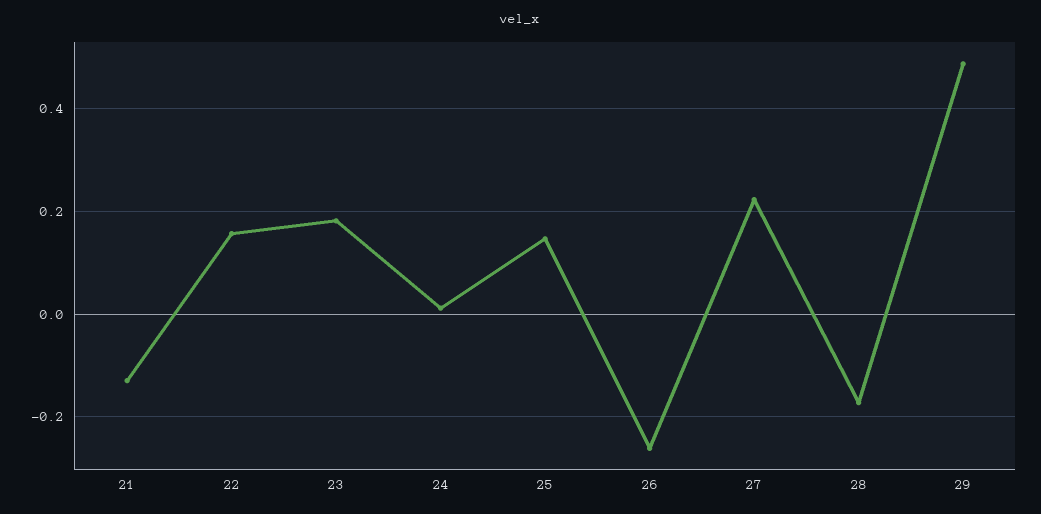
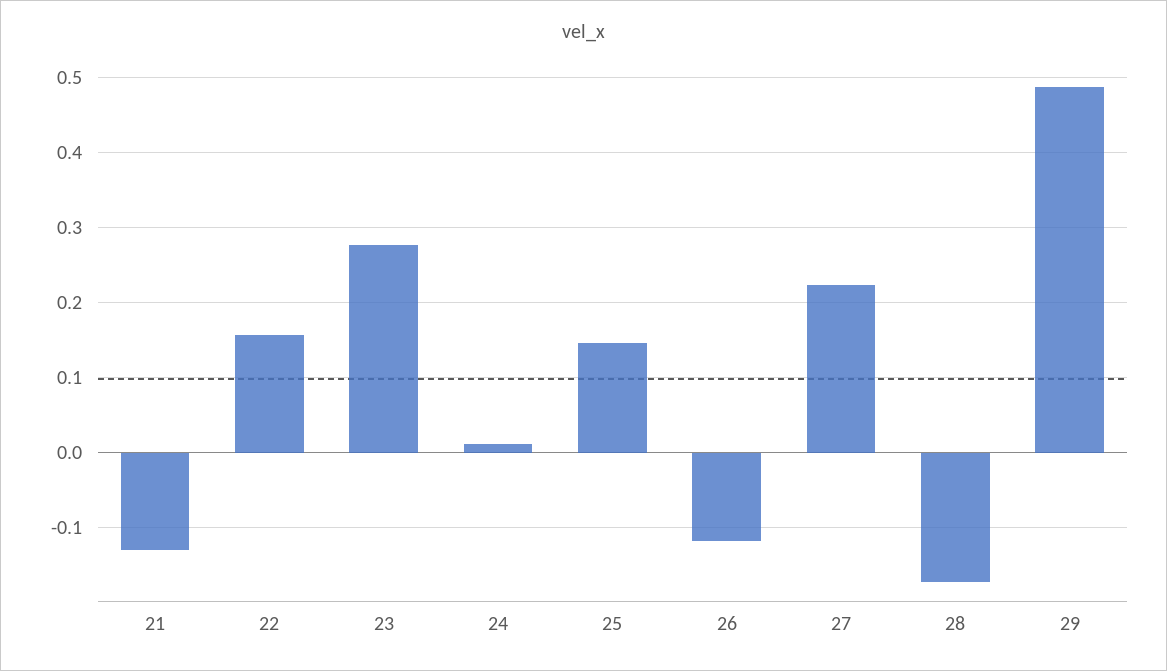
  {
    "21": -0.13,
    "22": 0.16,
-   "23": 0.18,
+   "23": 0.28,
    "24": 0.01,
    "25": 0.15,
-   "26": -0.26,
+   "26": -0.12,
    "27": 0.22,
    "28": -0.17,
    "29": 0.49
  }

